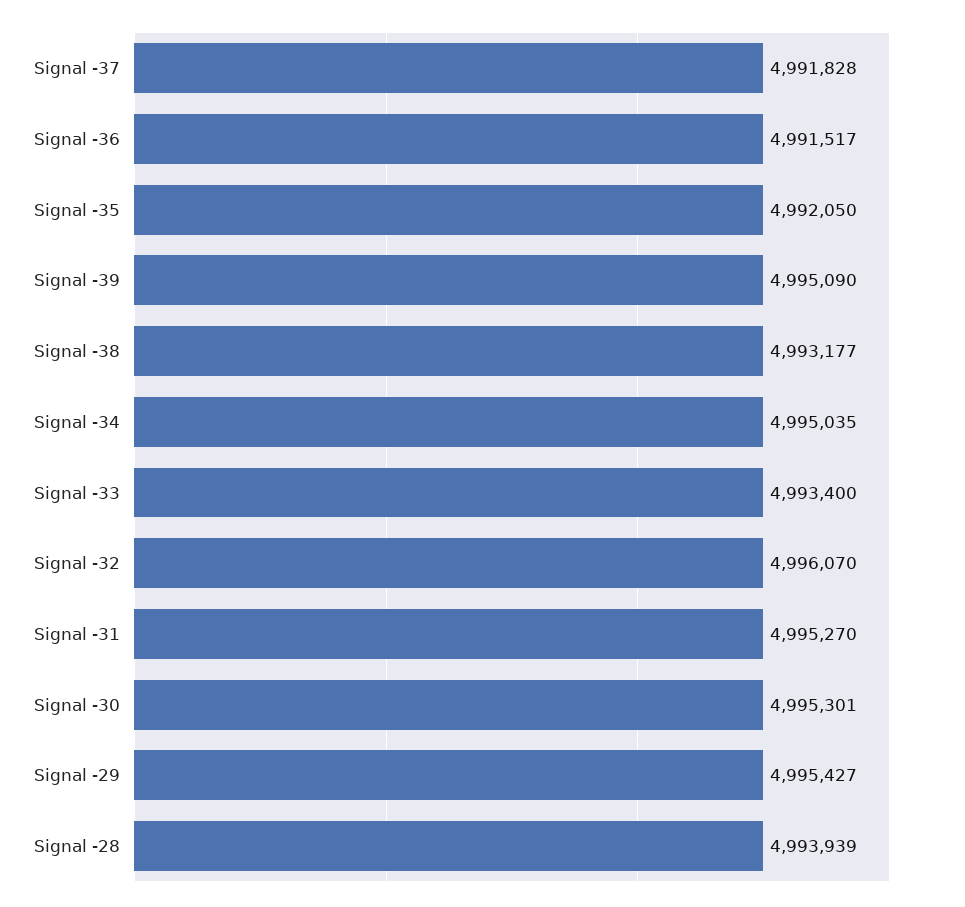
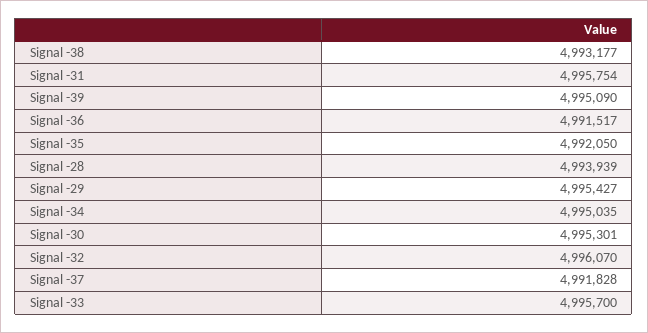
  {
    "Signal -37": 4991828,
    "Signal -36": 4991517,
    "Signal -35": 4992050,
    "Signal -39": 4995090,
    "Signal -38": 4993177,
    "Signal -34": 4995035,
-   "Signal -33": 4993400,
+   "Signal -33": 4995700,
    "Signal -32": 4996070,
-   "Signal -31": 4995270,
+   "Signal -31": 4995754,
    "Signal -30": 4995301,
    "Signal -29": 4995427,
    "Signal -28": 4993939
  }

